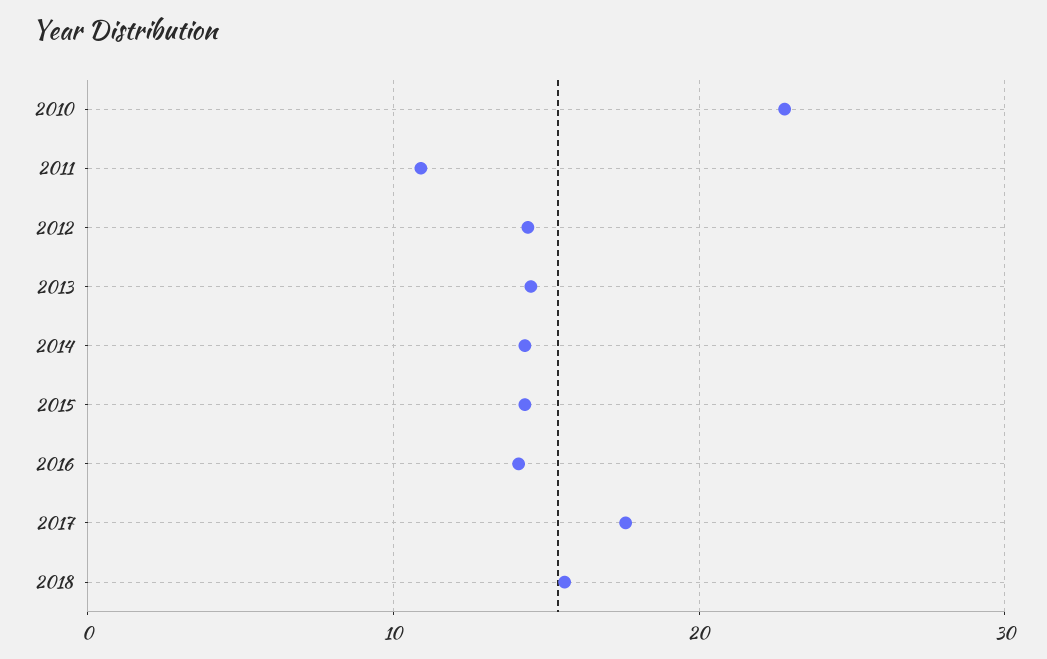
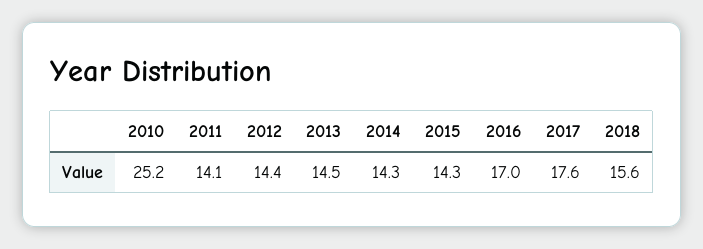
  {
-   "2010": 23,
+   "2010": 25.2,
-   "2011": 11,
+   "2011": 14.1,
    "2012": 14.4,
    "2013": 14.5,
    "2014": 14.3,
    "2015": 14.3,
-   "2016": 14,
+   "2016": 17,
    "2017": 17.6,
    "2018": 15.6
  }

